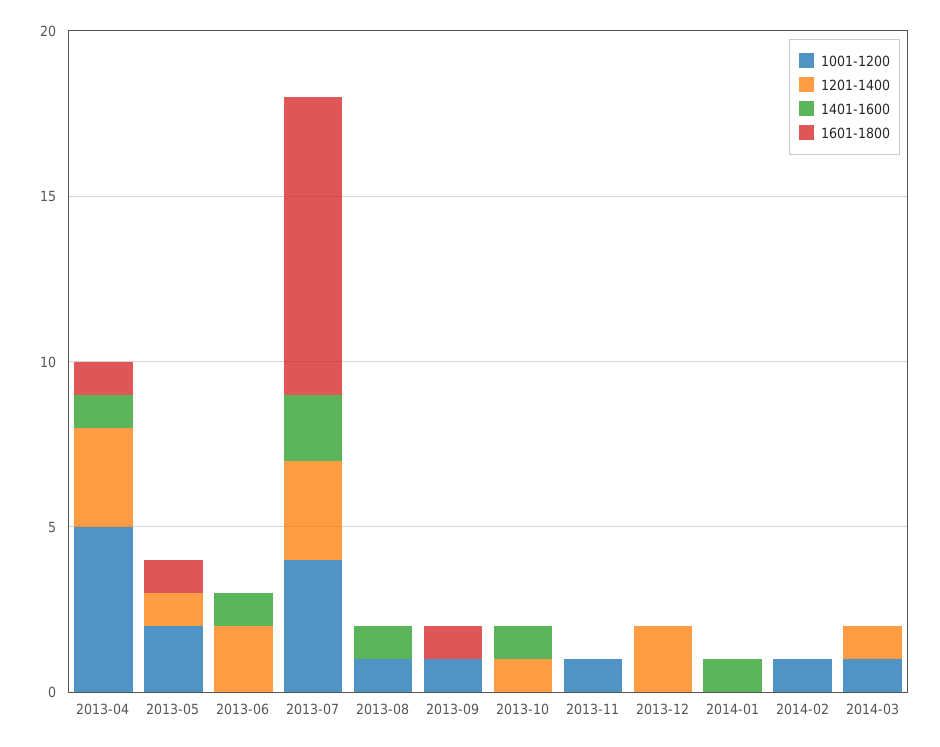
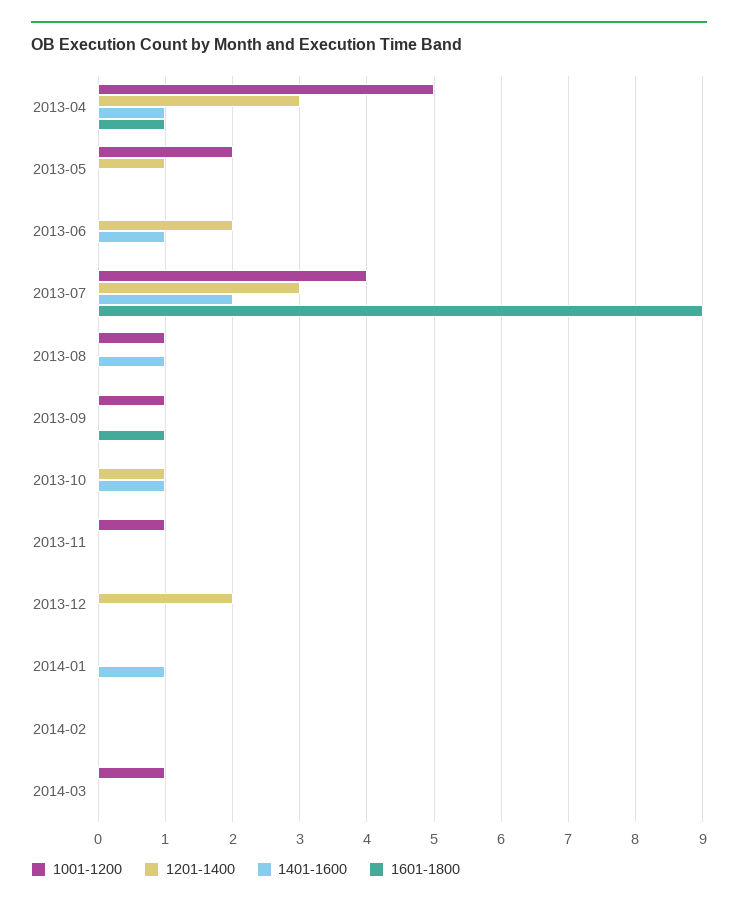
  {
    "1001-1200": {
      "2013-04": 5,
      "2013-05": 2,
      "2013-06": 0,
      "2013-07": 4,
      "2013-08": 1,
      "2013-09": 1,
      "2013-10": 0,
      "2013-11": 1,
      "2013-12": 0,
      "2014-01": 0,
-     "2014-02": 1,
+     "2014-02": 0,
      "2014-03": 1
    },
    "1201-1400": {
      "2013-04": 3,
      "2013-05": 1,
      "2013-06": 2,
      "2013-07": 3,
      "2013-08": 0,
      "2013-09": 0,
      "2013-10": 1,
      "2013-11": 0,
      "2013-12": 2,
      "2014-01": 0,
      "2014-02": 0,
-     "2014-03": 1
+     "2014-03": 0
    },
    "1401-1600": {
      "2013-04": 1,
      "2013-05": 0,
      "2013-06": 1,
      "2013-07": 2,
      "2013-08": 1,
      "2013-09": 0,
      "2013-10": 1,
      "2013-11": 0,
      "2013-12": 0,
      "2014-01": 1,
      "2014-02": 0,
      "2014-03": 0
    },
    "1601-1800": {
      "2013-04": 1,
-     "2013-05": 1,
+     "2013-05": 0,
      "2013-06": 0,
      "2013-07": 9,
      "2013-08": 0,
      "2013-09": 1,
      "2013-10": 0,
      "2013-11": 0,
      "2013-12": 0,
      "2014-01": 0,
      "2014-02": 0,
      "2014-03": 0
    }
  }

